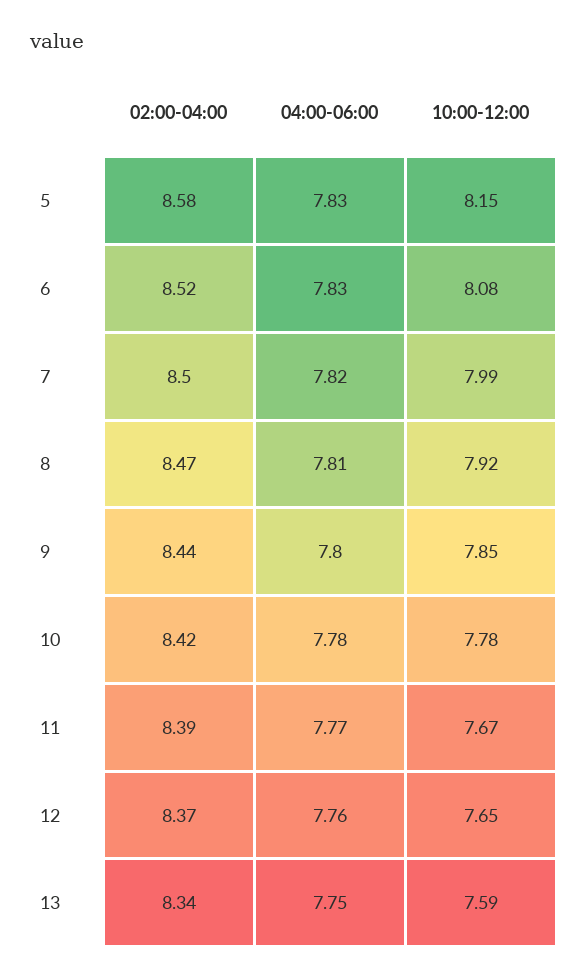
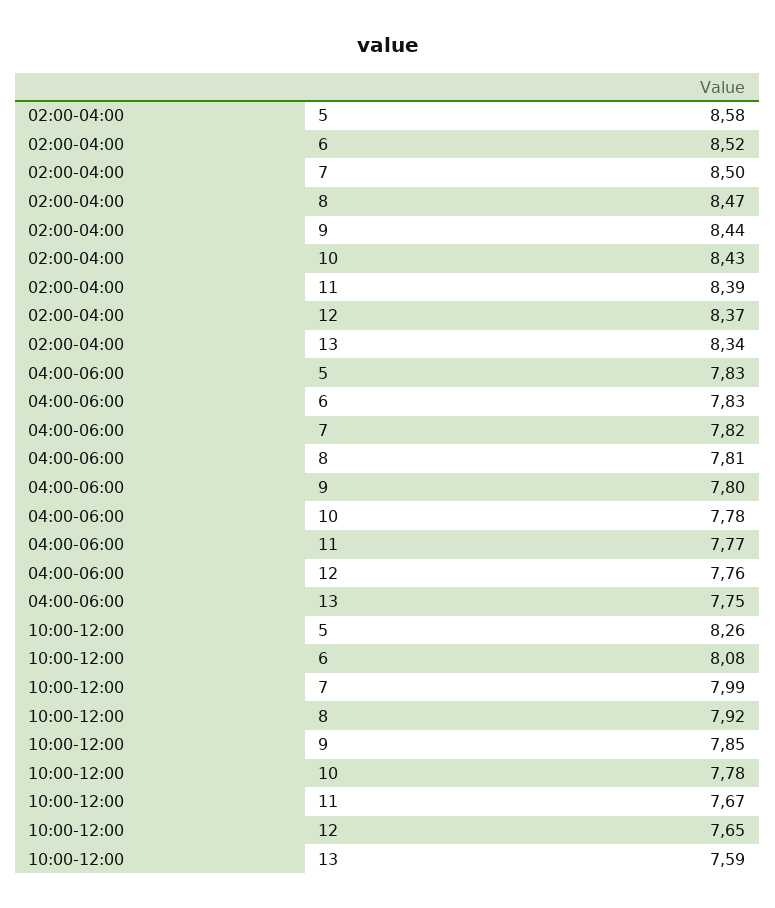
  {
    "02:00-04:00": {
      "5": 8.58,
      "6": 8.52,
      "7": 8.5,
      "8": 8.47,
      "9": 8.44,
-     "10": 8.42,
+     "10": 8.43,
      "11": 8.39,
      "12": 8.37,
      "13": 8.34
    },
    "04:00-06:00": {
      "5": 7.83,
      "6": 7.83,
      "7": 7.82,
      "8": 7.81,
      "9": 7.8,
      "10": 7.78,
      "11": 7.77,
      "12": 7.76,
      "13": 7.75
    },
    "10:00-12:00": {
-     "5": 8.15,
+     "5": 8.26,
      "6": 8.08,
      "7": 7.99,
      "8": 7.92,
      "9": 7.85,
      "10": 7.78,
      "11": 7.67,
      "12": 7.65,
      "13": 7.59
    }
  }

